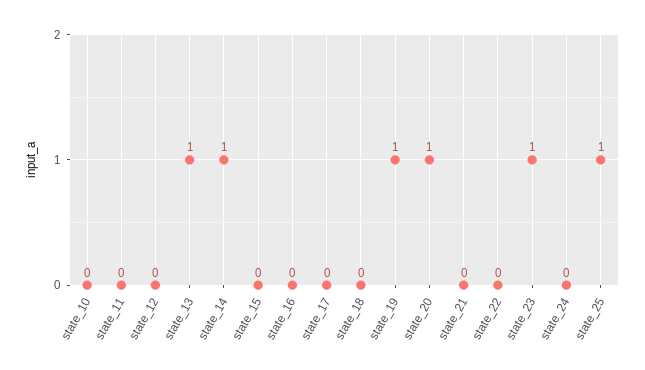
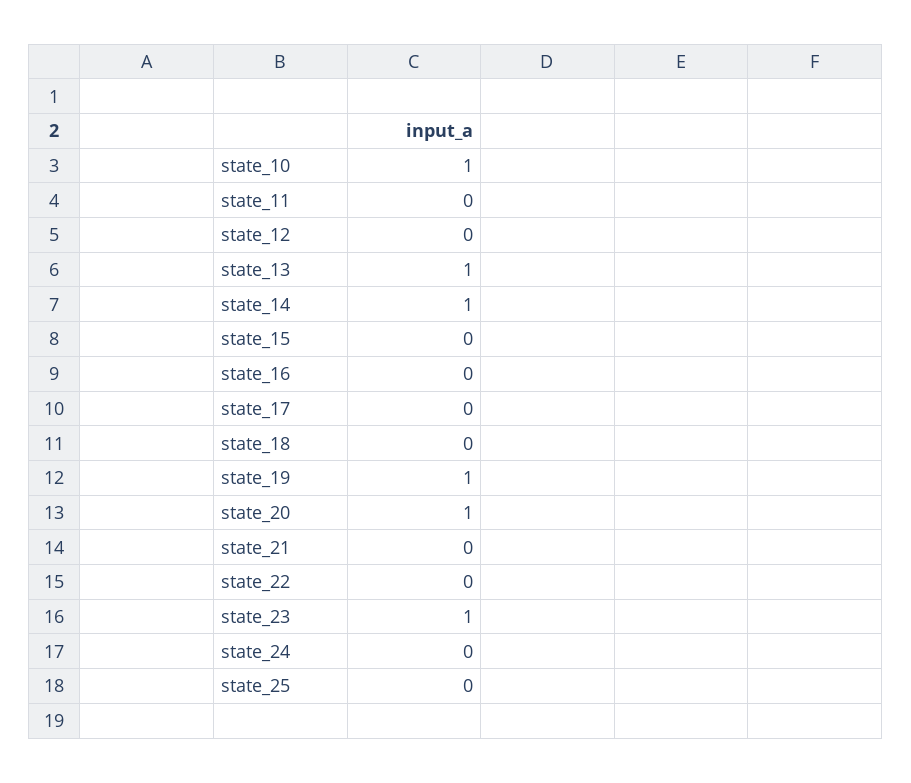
  {
-   "state_10": 0,
+   "state_10": 1,
    "state_11": 0,
    "state_12": 0,
    "state_13": 1,
    "state_14": 1,
    "state_15": 0,
    "state_16": 0,
    "state_17": 0,
    "state_18": 0,
    "state_19": 1,
    "state_20": 1,
    "state_21": 0,
    "state_22": 0,
    "state_23": 1,
    "state_24": 0,
-   "state_25": 1
+   "state_25": 0
  }

